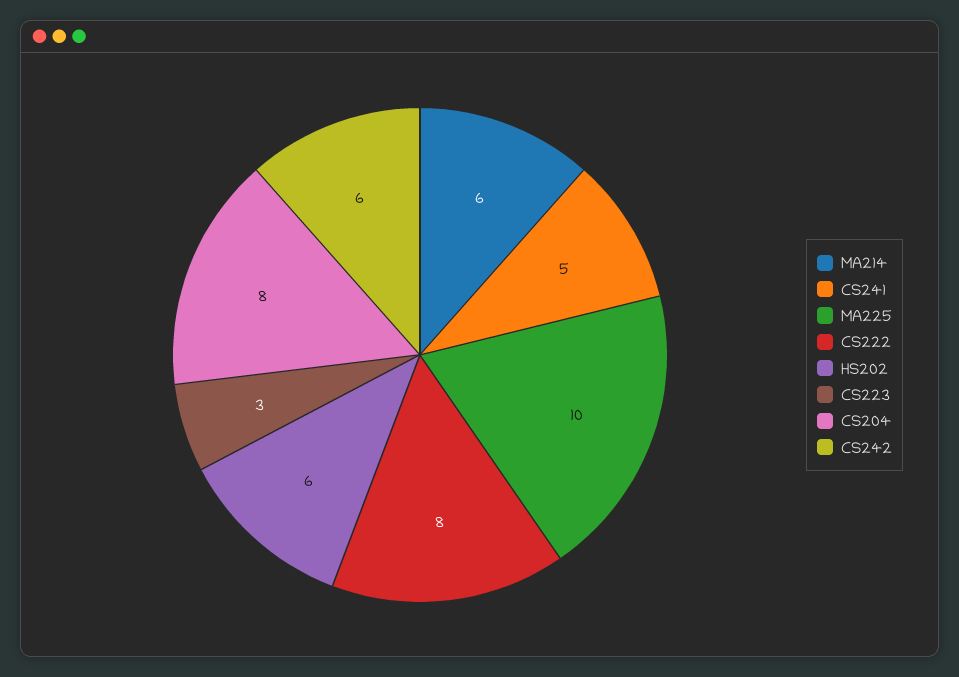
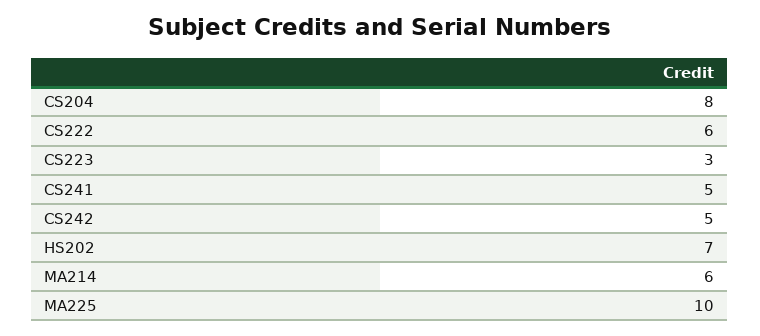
  {
    "MA214": 6,
    "CS241": 5,
    "MA225": 10,
-   "CS222": 8,
+   "CS222": 6,
-   "HS202": 6,
+   "HS202": 7,
    "CS223": 3,
    "CS204": 8,
-   "CS242": 6
+   "CS242": 5
  }

